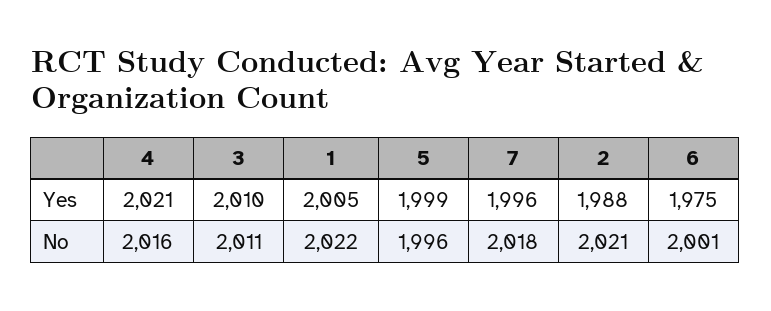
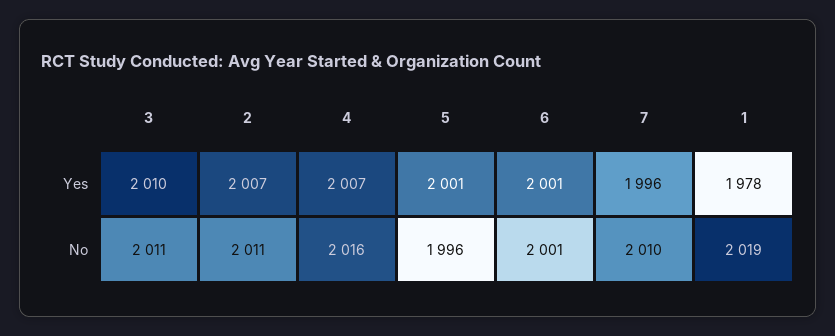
  {
    "4": {
-     "Yes": 2021,
+     "Yes": 2007,
      "No": 2016
    },
    "3": {
      "Yes": 2010,
      "No": 2011
    },
    "1": {
-     "Yes": 2005,
+     "Yes": 1978,
-     "No": 2022
+     "No": 2019
    },
    "5": {
-     "Yes": 1999,
+     "Yes": 2001,
      "No": 1996
    },
    "7": {
      "Yes": 1996,
-     "No": 2018
+     "No": 2010
    },
    "2": {
-     "Yes": 1988,
+     "Yes": 2007,
-     "No": 2021
+     "No": 2011
    },
    "6": {
-     "Yes": 1975,
+     "Yes": 2001,
      "No": 2001
    }
  }

